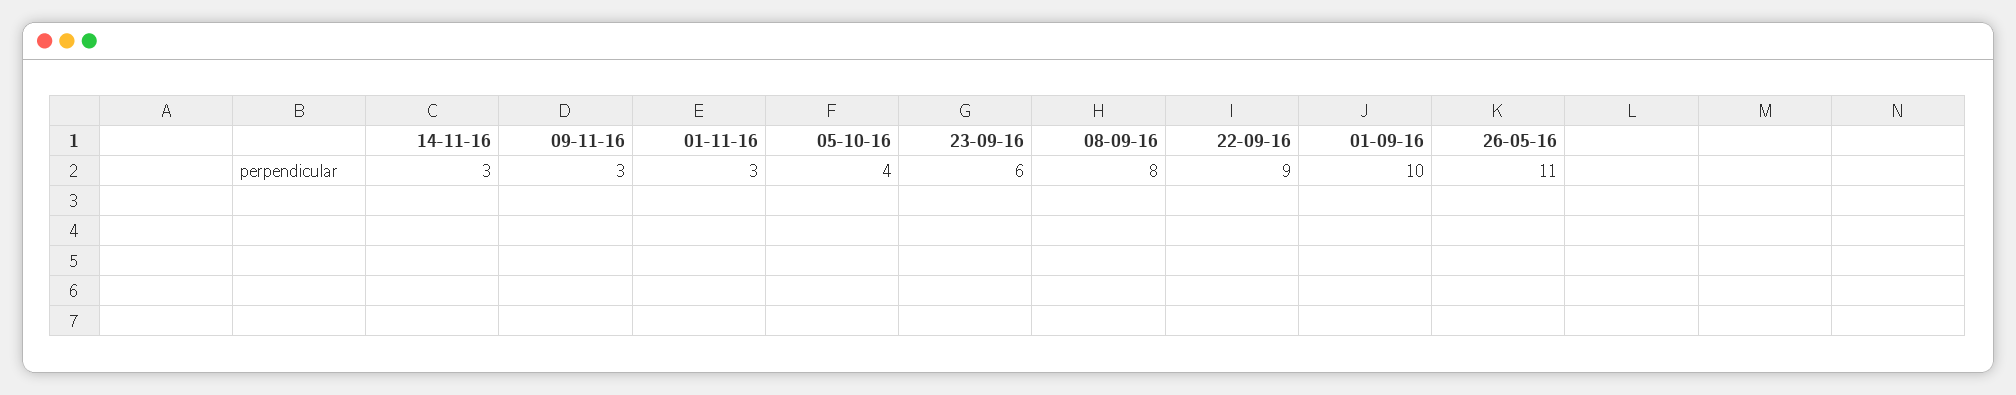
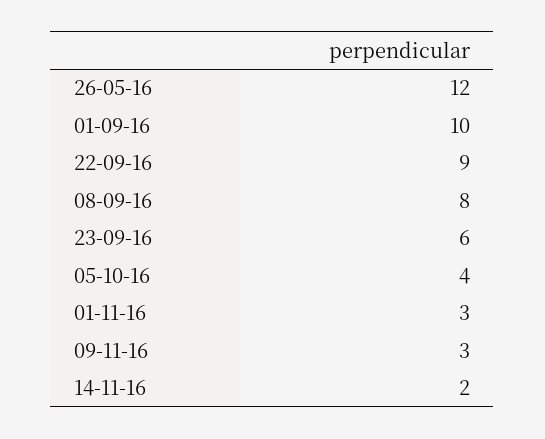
  {
-   "14-11-16": 3,
+   "14-11-16": 2,
    "09-11-16": 3,
    "01-11-16": 3,
    "05-10-16": 4,
    "23-09-16": 6,
    "08-09-16": 8,
    "22-09-16": 9,
    "01-09-16": 10,
-   "26-05-16": 11
+   "26-05-16": 12
  }

